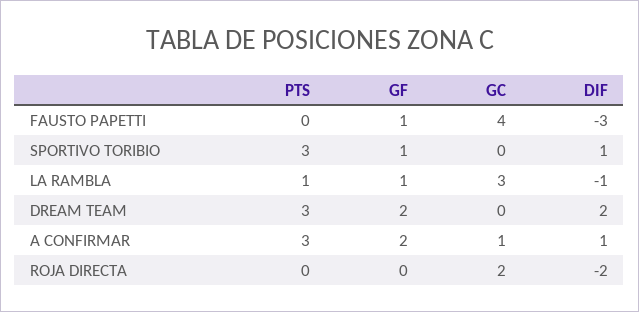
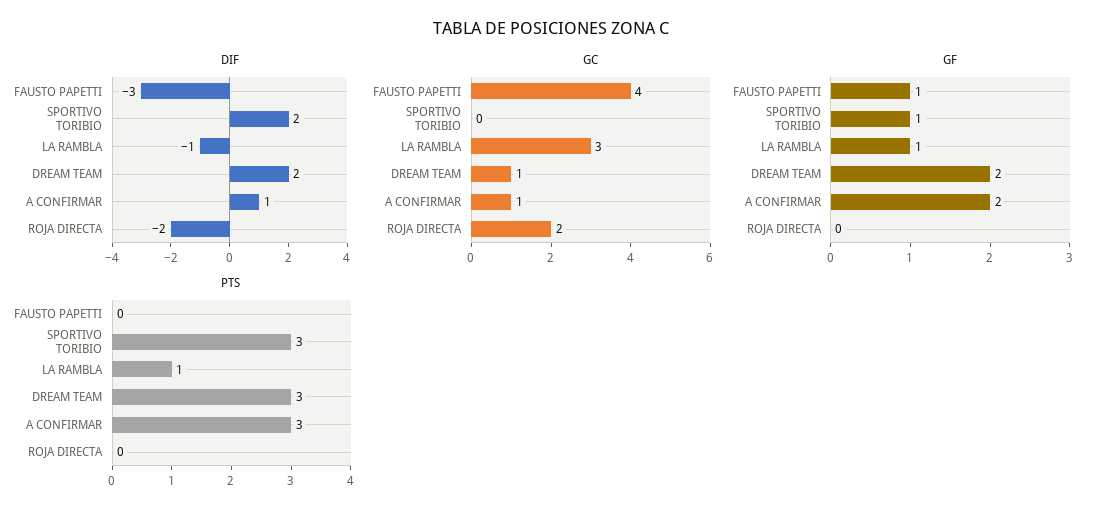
  {
    "PTS": {
      "FAUSTO PAPETTI": 0,
      "SPORTIVO TORIBIO": 3,
      "LA RAMBLA": 1,
      "DREAM TEAM": 3,
      "A CONFIRMAR": 3,
      "ROJA DIRECTA": 0
    },
    "GF": {
      "FAUSTO PAPETTI": 1,
      "SPORTIVO TORIBIO": 1,
      "LA RAMBLA": 1,
      "DREAM TEAM": 2,
      "A CONFIRMAR": 2,
      "ROJA DIRECTA": 0
    },
    "GC": {
      "FAUSTO PAPETTI": 4,
      "SPORTIVO TORIBIO": 0,
      "LA RAMBLA": 3,
-     "DREAM TEAM": 0,
+     "DREAM TEAM": 1,
      "A CONFIRMAR": 1,
      "ROJA DIRECTA": 2
    },
    "DIF": {
      "FAUSTO PAPETTI": -3,
-     "SPORTIVO TORIBIO": 1,
+     "SPORTIVO TORIBIO": 2,
      "LA RAMBLA": -1,
      "DREAM TEAM": 2,
      "A CONFIRMAR": 1,
      "ROJA DIRECTA": -2
    }
  }

